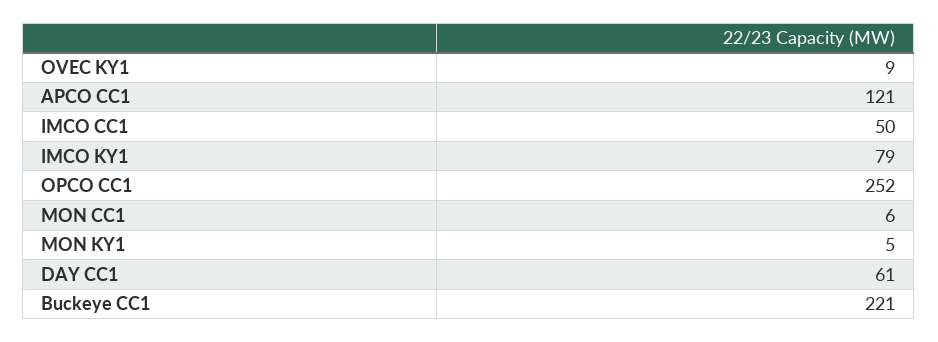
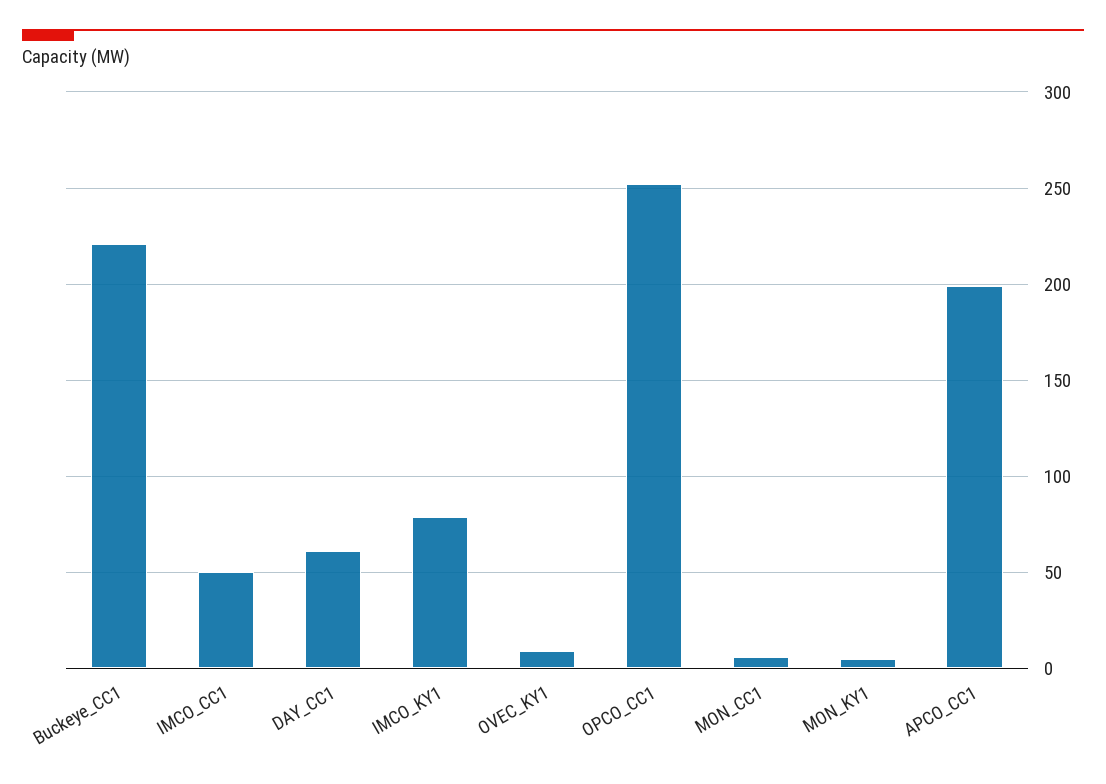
  {
    "OVEC KY1": 9,
-   "APCO CC1": 121,
+   "APCO CC1": 200,
    "IMCO CC1": 50,
    "IMCO KY1": 79,
    "OPCO CC1": 252,
    "MON CC1": 6,
    "MON KY1": 5,
    "DAY CC1": 61,
    "Buckeye CC1": 221
  }

